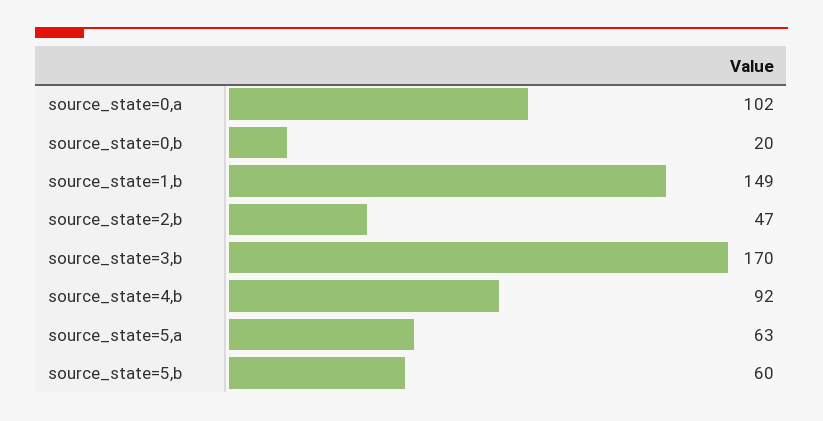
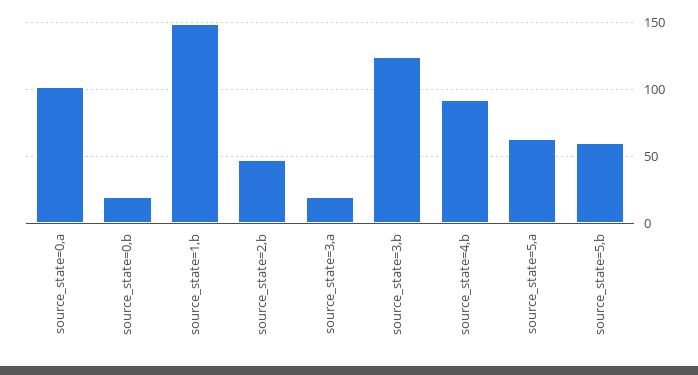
  {
    "source_state=0,a": 102,
    "source_state=0,b": 20,
    "source_state=1,b": 149,
    "source_state=2,b": 47,
-   "source_state=3,b": 170,
+   "source_state=3,b": 125,
    "source_state=4,b": 92,
    "source_state=5,a": 63,
-   "source_state=5,b": 60
+   "source_state=5,b": 60,
+   "source_state=3,a": 20
  }

